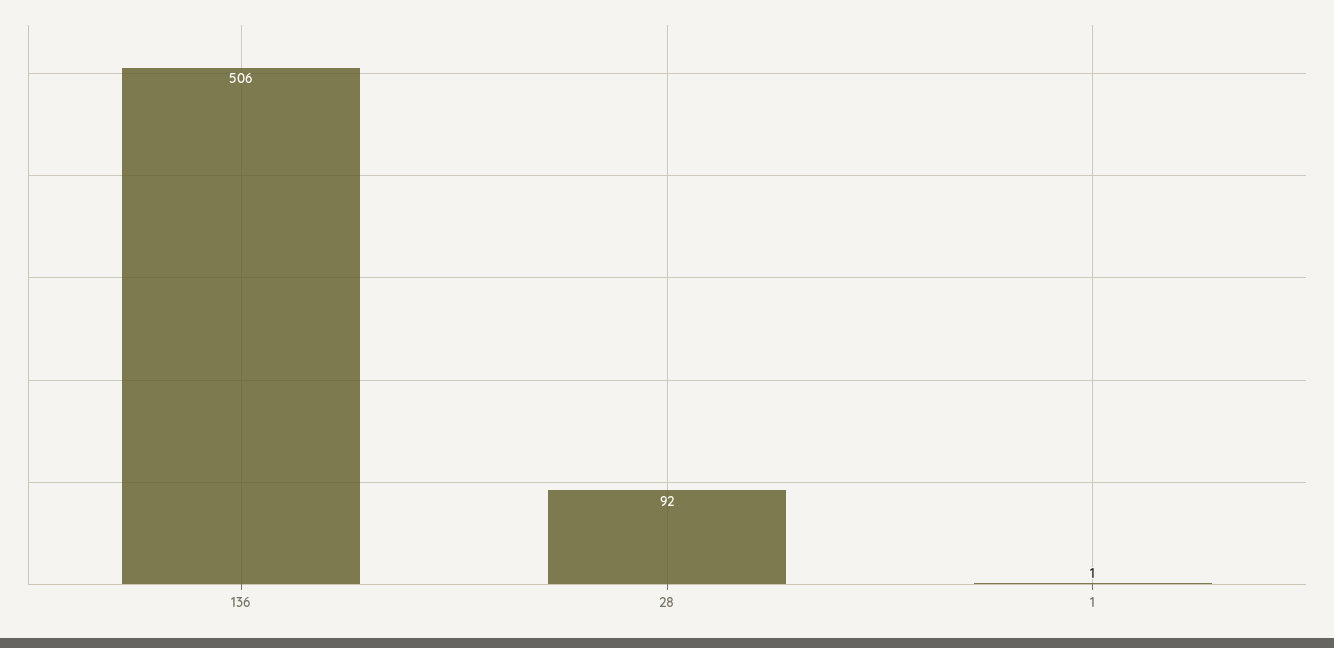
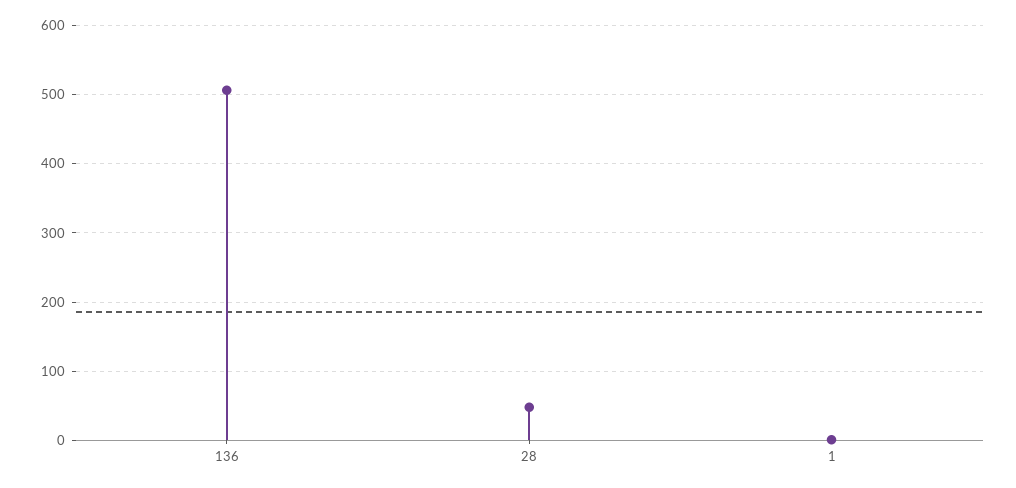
  {
    "136": 506,
-   "28": 92,
+   "28": 50,
    "1": 1
  }

